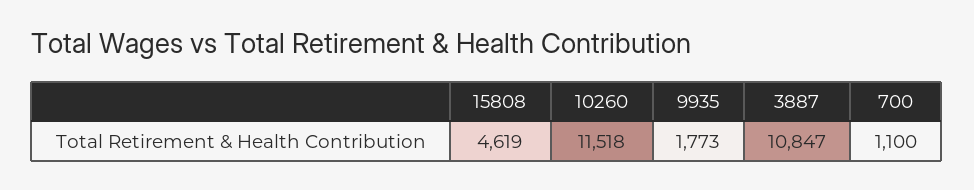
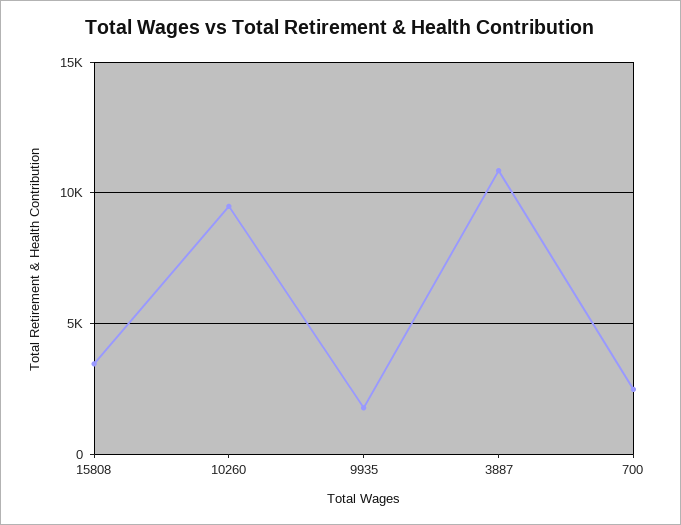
  {
-   "15808": 4619,
+   "15808": 3500,
-   "10260": 11518,
+   "10260": 9500,
    "9935": 1773,
    "3887": 10847,
-   "700": 1100
+   "700": 2500
  }

